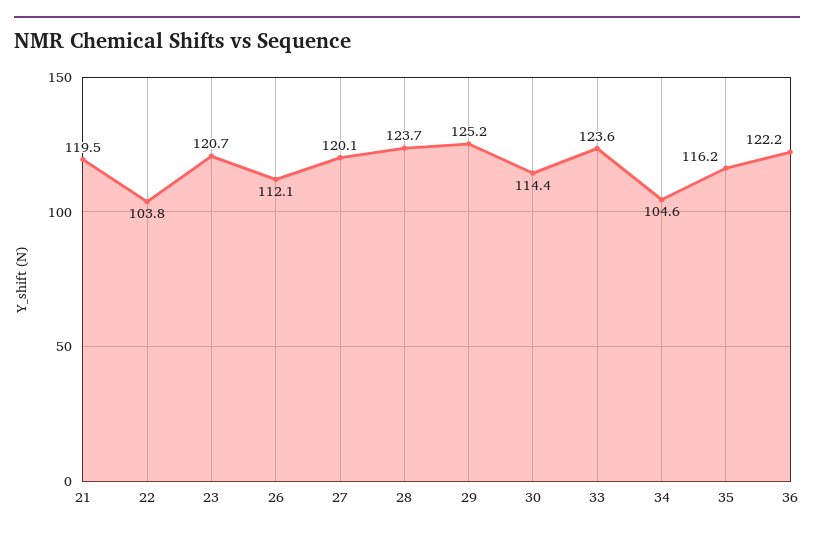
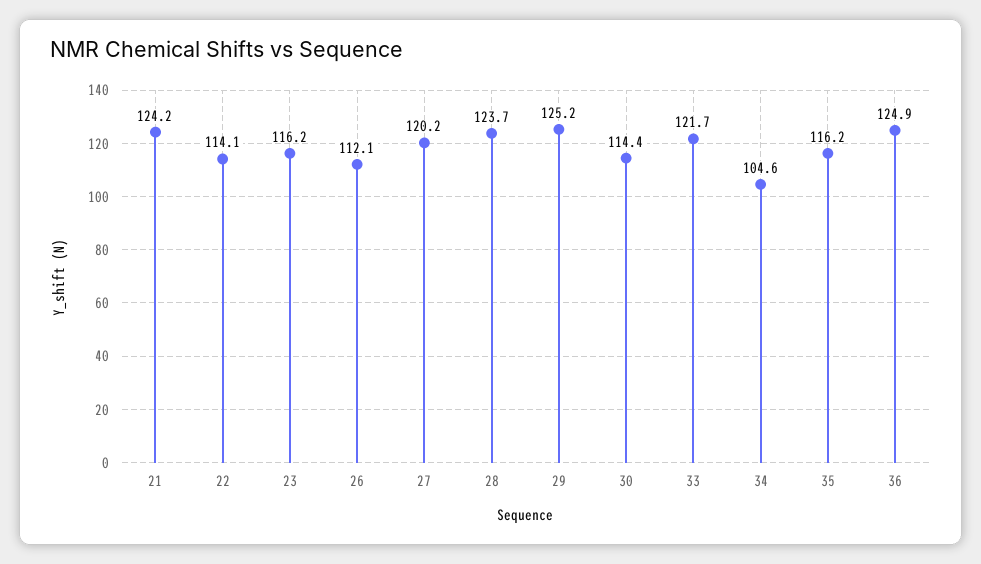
  {
-   "21": 119.5,
+   "21": 124.2,
-   "22": 103.8,
+   "22": 114.1,
-   "23": 120.7,
+   "23": 116.2,
    "26": 112.1,
-   "27": 120.1,
+   "27": 120.2,
    "28": 123.7,
    "29": 125.2,
    "30": 114.4,
-   "33": 123.6,
+   "33": 121.7,
    "34": 104.6,
    "35": 116.2,
-   "36": 122.2
+   "36": 124.9
  }

